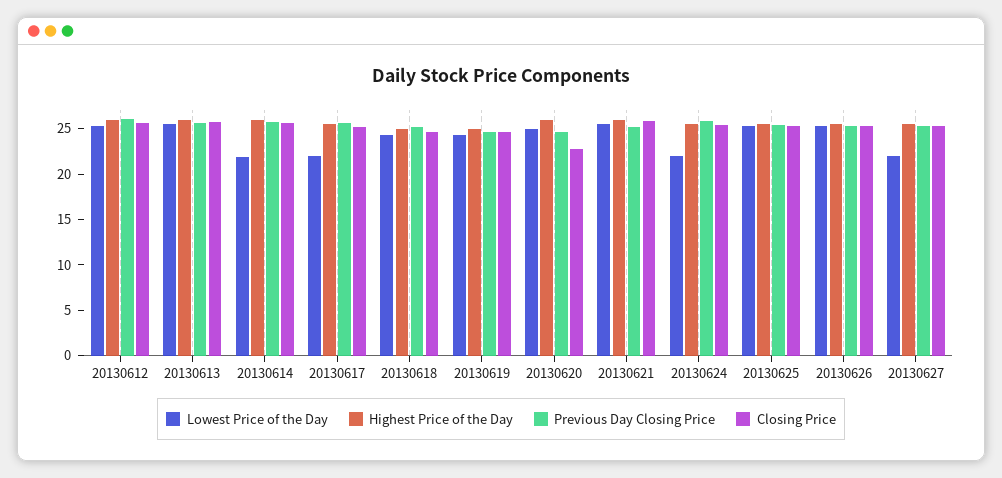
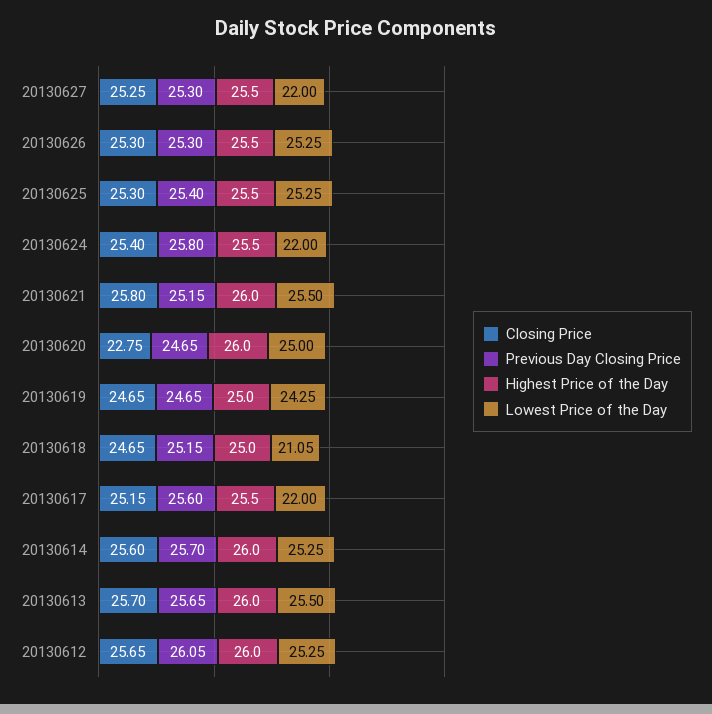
  {
    "Lowest Price of the Day": {
      "20130612": 25.25,
      "20130613": 25.5,
-     "20130614": 22,
+     "20130614": 25.25,
      "20130617": 22,
-     "20130618": 24,
+     "20130618": 21.05,
      "20130619": 24.25,
      "20130620": 25,
      "20130621": 25.5,
      "20130624": 22,
      "20130625": 25.25,
      "20130626": 25.25,
      "20130627": 22
    },
    "Highest Price of the Day": {
      "20130612": 26,
      "20130613": 26,
      "20130614": 26,
      "20130617": 25.5,
      "20130618": 25,
      "20130619": 25,
      "20130620": 26,
      "20130621": 26,
      "20130624": 25.5,
      "20130625": 25.5,
      "20130626": 25.5,
      "20130627": 25.5
    },
    "Previous Day Closing Price": {
      "20130612": 26.05,
      "20130613": 25.65,
      "20130614": 25.7,
      "20130617": 25.6,
      "20130618": 25.15,
      "20130619": 24.65,
      "20130620": 24.65,
      "20130621": 25.15,
      "20130624": 25.8,
      "20130625": 25.4,
      "20130626": 25.3,
      "20130627": 25.3
    },
    "Closing Price": {
      "20130612": 25.65,
      "20130613": 25.7,
      "20130614": 25.6,
      "20130617": 25.15,
      "20130618": 24.65,
      "20130619": 24.65,
      "20130620": 22.75,
      "20130621": 25.8,
      "20130624": 25.4,
      "20130625": 25.3,
      "20130626": 25.3,
      "20130627": 25.25
    }
  }

